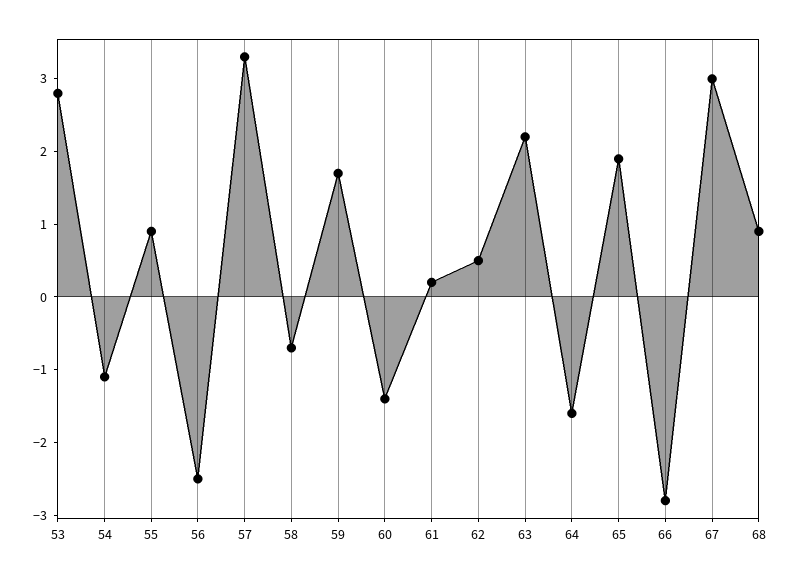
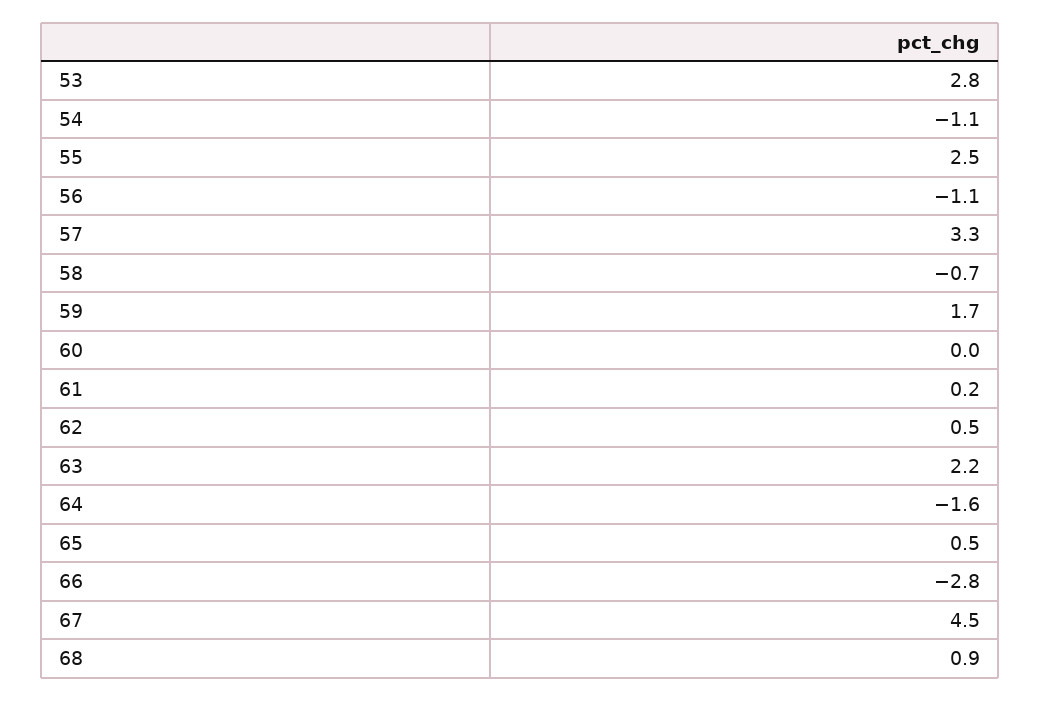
  {
    "53": 2.8,
    "54": -1.1,
-   "55": 1,
+   "55": 2.5,
-   "56": -2.5,
+   "56": -1.1,
    "57": 3.3,
    "58": -0.7,
    "59": 1.7,
-   "60": -1.5,
+   "60": 0,
    "61": 0.2,
    "62": 0.5,
    "63": 2.2,
    "64": -1.6,
-   "65": 2,
+   "65": 0.5,
    "66": -2.8,
-   "67": 3,
+   "67": 4.5,
    "68": 0.9
  }

